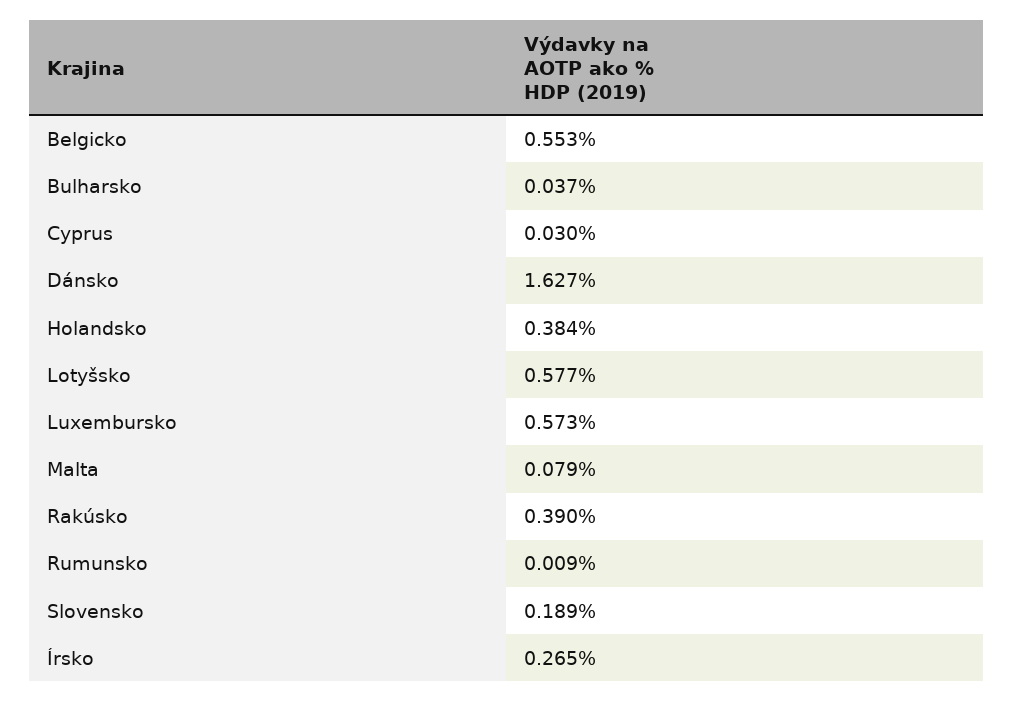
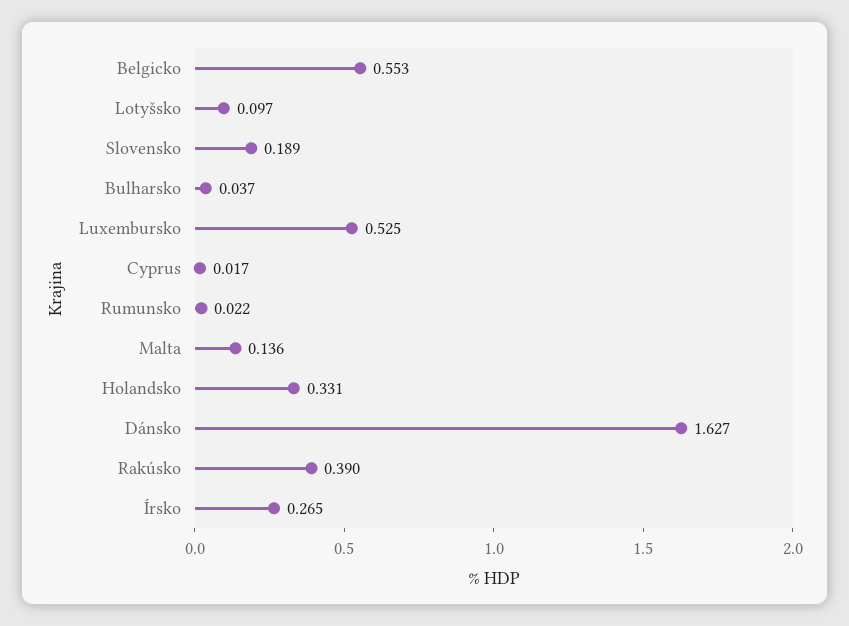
  {
    "Belgicko": 0.553,
    "Bulharsko": 0.037,
-   "Cyprus": 0.03,
+   "Cyprus": 0.017,
    "Dánsko": 1.627,
-   "Holandsko": 0.384,
+   "Holandsko": 0.331,
-   "Lotyšsko": 0.577,
+   "Lotyšsko": 0.097,
-   "Luxembursko": 0.573,
+   "Luxembursko": 0.525,
-   "Malta": 0.079,
+   "Malta": 0.136,
    "Rakúsko": 0.39,
-   "Rumunsko": 0.009,
+   "Rumunsko": 0.022,
    "Slovensko": 0.189,
    "Írsko": 0.265
  }

